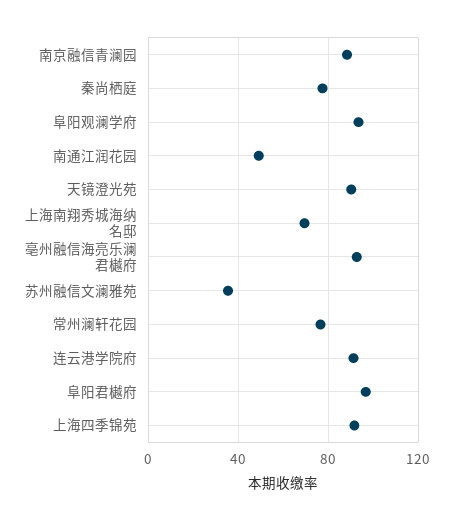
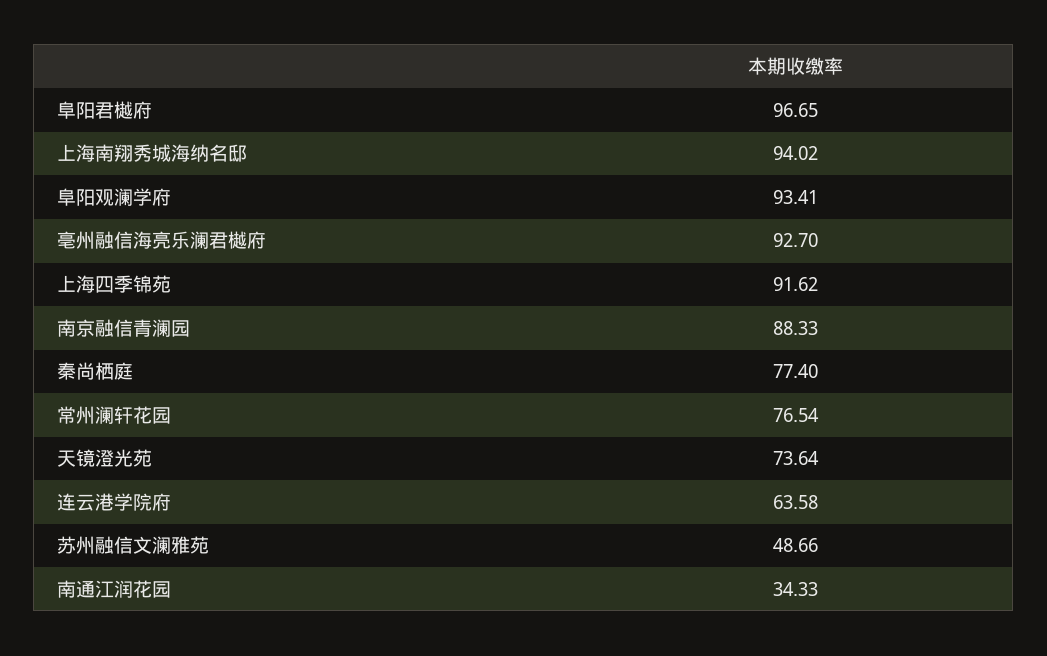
  {
    "南京融信青澜园": 88.33,
    "秦尚栖庭": 77.4,
    "阜阳观澜学府": 93.41,
-   "南通江润花园": 50,
+   "南通江润花园": 34.33,
-   "天镜澄光苑": 90,
+   "天镜澄光苑": 73.64,
-   "上海南翔秀城海纳名邸": 70,
+   "上海南翔秀城海纳名邸": 94.02,
    "亳州融信海亮乐澜君樾府": 92.7,
-   "苏州融信文澜雅苑": 35,
+   "苏州融信文澜雅苑": 48.66,
    "常州澜轩花园": 76.54,
-   "连云港学院府": 90,
+   "连云港学院府": 63.58,
    "阜阳君樾府": 96.65,
    "上海四季锦苑": 91.62
  }

